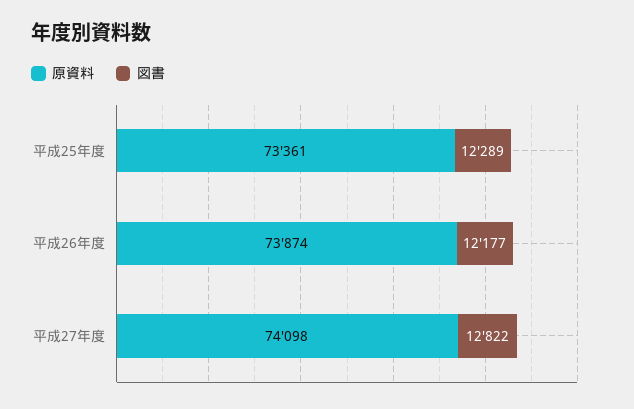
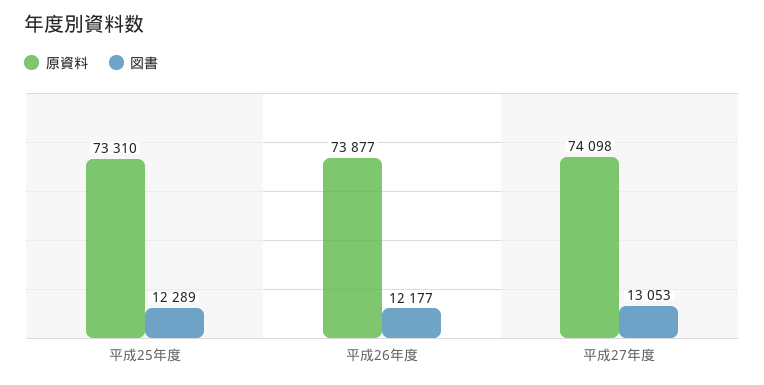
  {
    "原資料": {
-     "平成25年度": 73361,
+     "平成25年度": 73310,
-     "平成26年度": 73874,
+     "平成26年度": 73877,
      "平成27年度": 74098
    },
    "図書": {
      "平成25年度": 12289,
      "平成26年度": 12177,
-     "平成27年度": 12822
+     "平成27年度": 13053
    }
  }

